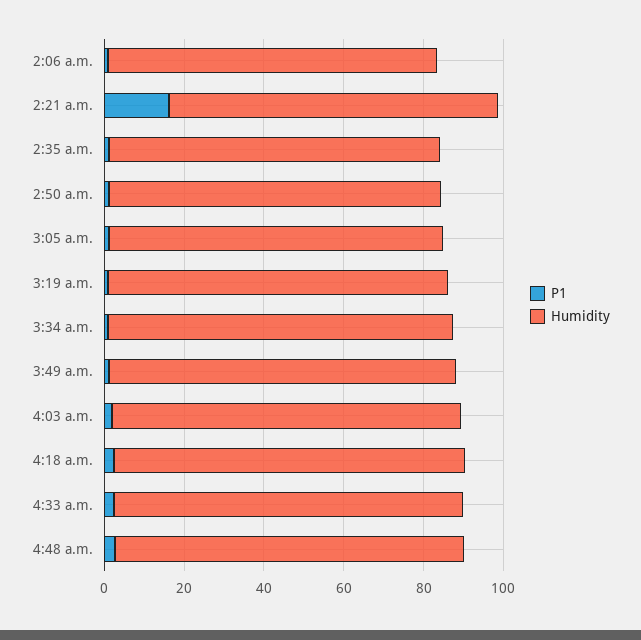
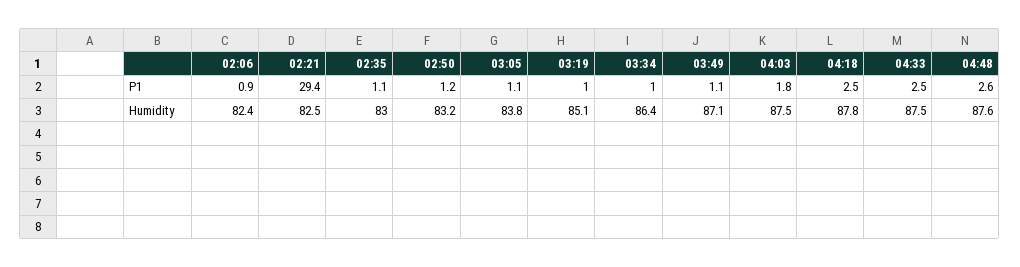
  {
    "P1": {
      "2:06 a.m.": 0.9,
-     "2:21 a.m.": 15,
+     "2:21 a.m.": 29.4,
      "2:35 a.m.": 1.1,
      "2:50 a.m.": 1.2,
      "3:05 a.m.": 1.1,
      "3:19 a.m.": 1,
      "3:34 a.m.": 1,
      "3:49 a.m.": 1.1,
      "4:03 a.m.": 1.8,
      "4:18 a.m.": 2.5,
      "4:33 a.m.": 2.5,
      "4:48 a.m.": 2.6
    },
    "Humidity": {
      "2:06 a.m.": 82.4,
      "2:21 a.m.": 82.5,
      "2:35 a.m.": 83,
      "2:50 a.m.": 83.2,
      "3:05 a.m.": 83.8,
      "3:19 a.m.": 85.1,
      "3:34 a.m.": 86.4,
      "3:49 a.m.": 87.1,
      "4:03 a.m.": 87.5,
      "4:18 a.m.": 87.8,
      "4:33 a.m.": 87.5,
      "4:48 a.m.": 87.6
    }
  }

